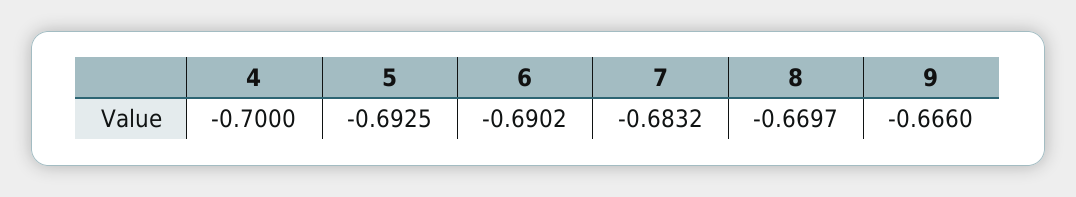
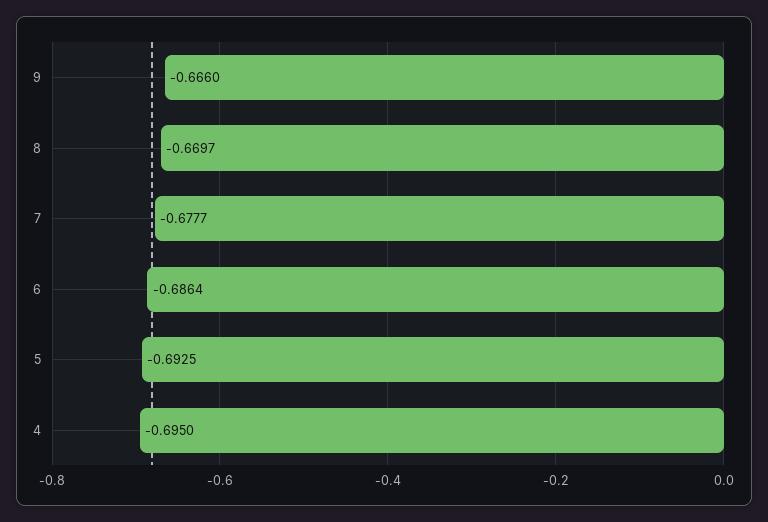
  {
-   "4": -0.7,
+   "4": -0.695,
    "5": -0.6925,
-   "6": -0.6902,
+   "6": -0.6864,
-   "7": -0.6832,
+   "7": -0.6777,
    "8": -0.6697,
    "9": -0.666
  }

